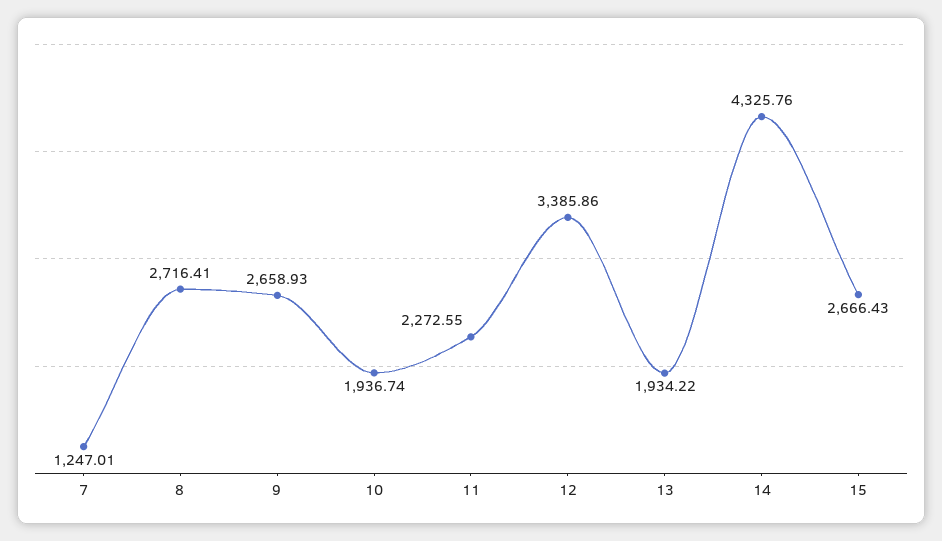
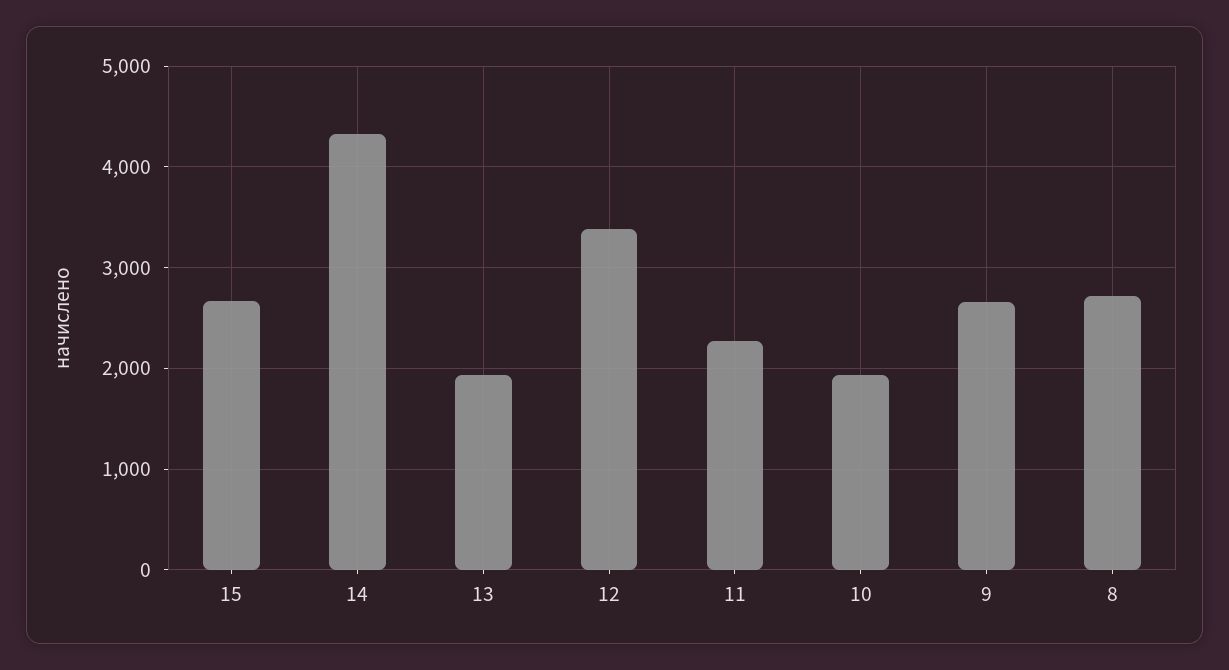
  {
-   "7": 1247.01,
    "8": 2716.41,
    "9": 2658.93,
    "10": 1936.74,
    "11": 2272.55,
    "12": 3385.86,
    "13": 1934.22,
    "14": 4325.76,
    "15": 2666.43
  }

